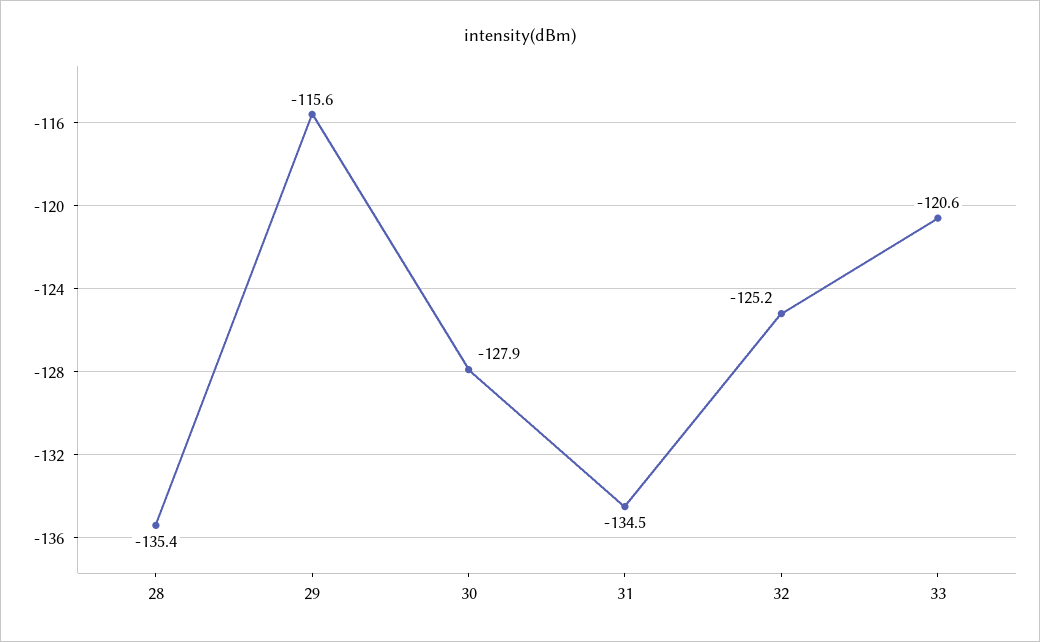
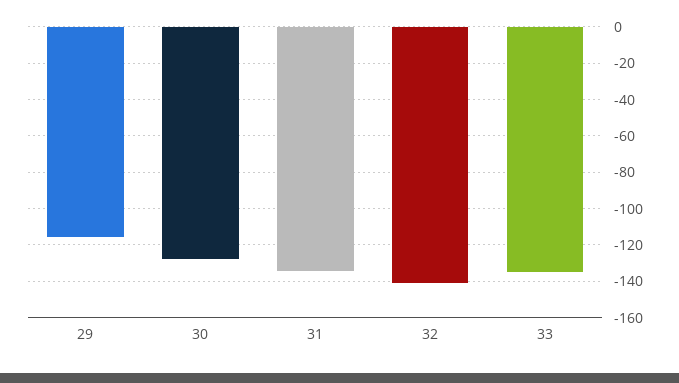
  {
-   "28": -135.4,
    "29": -115.6,
    "30": -127.9,
    "31": -134.5,
-   "32": -125.2,
+   "32": -140,
-   "33": -120.6
+   "33": -135
  }

